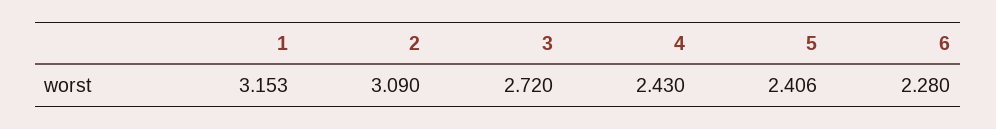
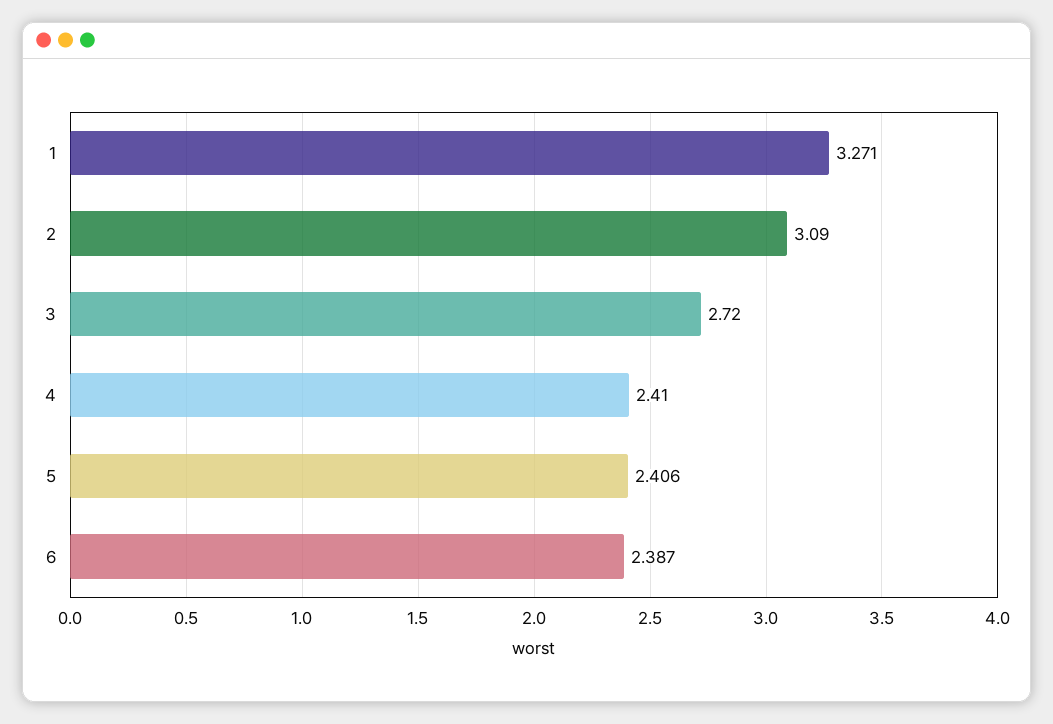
  {
-   "1": 3.153,
+   "1": 3.271,
    "2": 3.09,
    "3": 2.72,
-   "4": 2.43,
+   "4": 2.41,
    "5": 2.406,
-   "6": 2.28
+   "6": 2.387
  }

